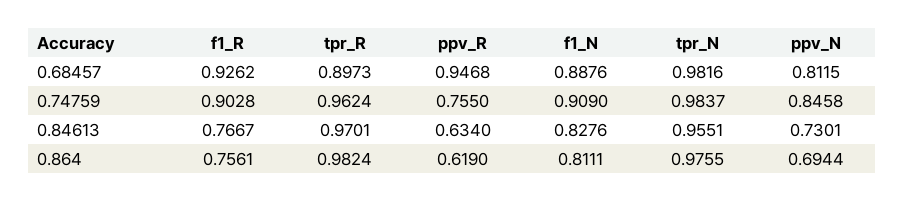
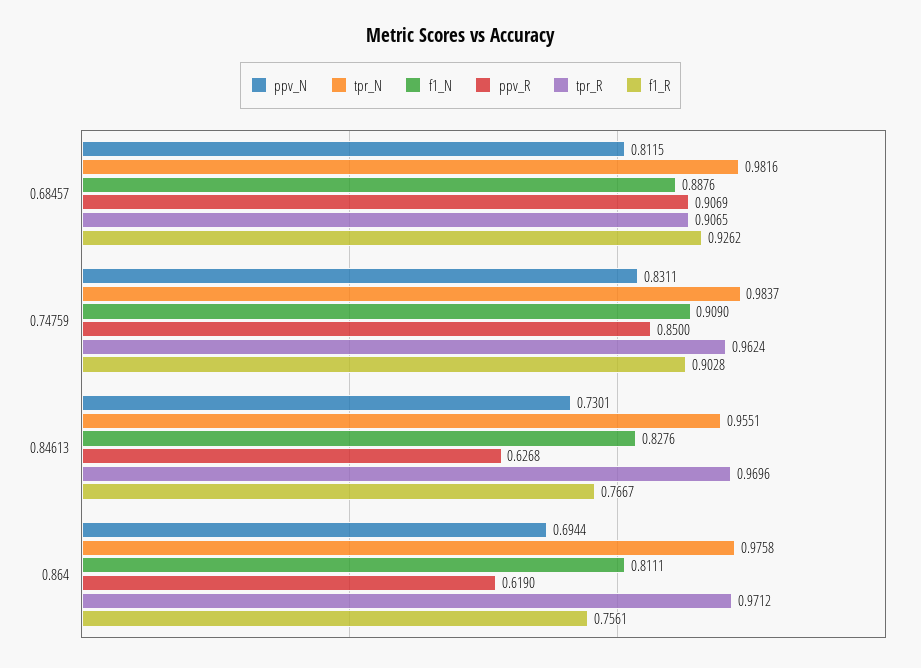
  {
    "f1_R": {
      "0.68457": 0.9262,
      "0.74759": 0.9028,
      "0.84613": 0.7667,
      "0.864": 0.7561
    },
    "tpr_R": {
-     "0.68457": 0.8973,
+     "0.68457": 0.9065,
      "0.74759": 0.9624,
-     "0.84613": 0.9701,
+     "0.84613": 0.9696,
-     "0.864": 0.9824
+     "0.864": 0.9712
    },
    "ppv_R": {
-     "0.68457": 0.9468,
+     "0.68457": 0.9069,
-     "0.74759": 0.755,
+     "0.74759": 0.85,
-     "0.84613": 0.634,
+     "0.84613": 0.6268,
      "0.864": 0.619
    },
    "f1_N": {
      "0.68457": 0.8876,
      "0.74759": 0.909,
      "0.84613": 0.8276,
      "0.864": 0.8111
    },
    "tpr_N": {
      "0.68457": 0.9816,
      "0.74759": 0.9837,
      "0.84613": 0.9551,
-     "0.864": 0.9755
+     "0.864": 0.9758
    },
    "ppv_N": {
      "0.68457": 0.8115,
-     "0.74759": 0.8458,
+     "0.74759": 0.8311,
      "0.84613": 0.7301,
      "0.864": 0.6944
    }
  }

